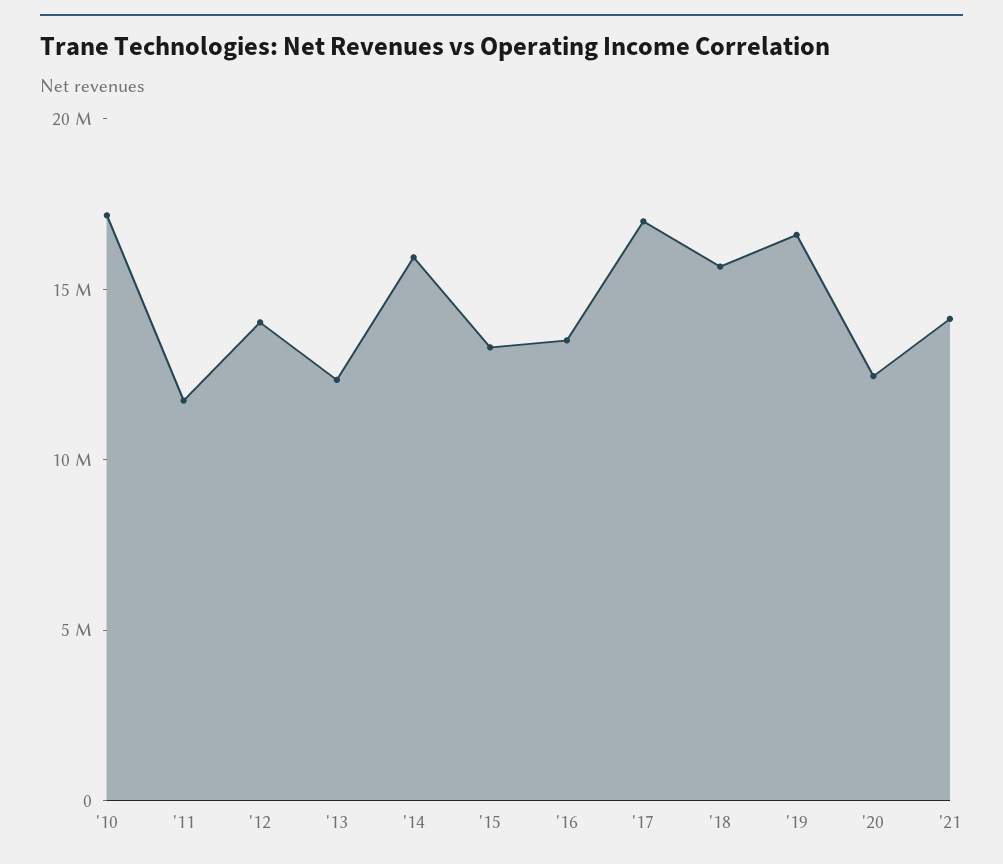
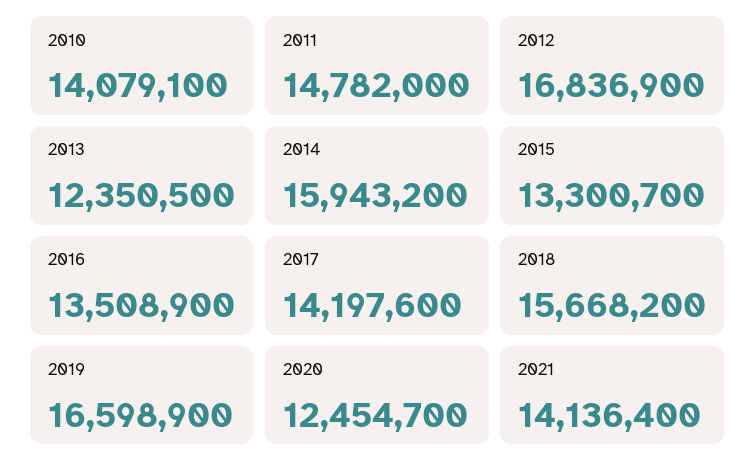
  {
-   "'10": 17000000,
+   "'10": 14079100,
-   "'11": 12000000,
+   "'11": 14782000,
-   "'12": 14000000,
+   "'12": 16836900,
    "'13": 12350500,
    "'14": 15943200,
    "'15": 13300700,
    "'16": 13508900,
-   "'17": 17000000,
+   "'17": 14197600,
    "'18": 15668200,
    "'19": 16598900,
    "'20": 12454700,
    "'21": 14136400
  }

